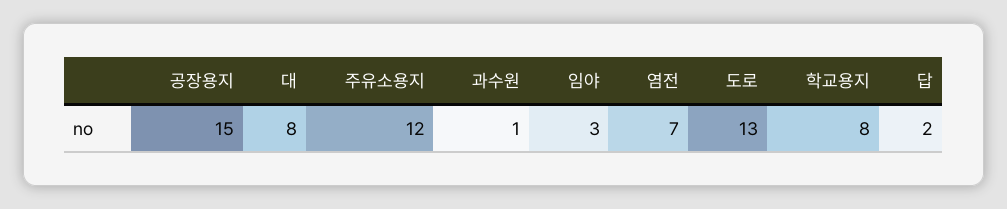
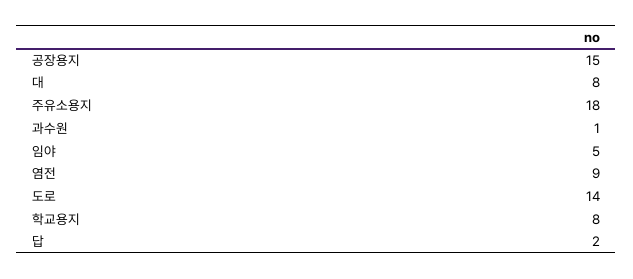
  {
    "공장용지": 15,
    "대": 8,
-   "주유소용지": 12,
+   "주유소용지": 18,
    "과수원": 1,
-   "임야": 3,
+   "임야": 5,
-   "염전": 7,
+   "염전": 9,
-   "도로": 13,
+   "도로": 14,
    "학교용지": 8,
    "답": 2
  }

